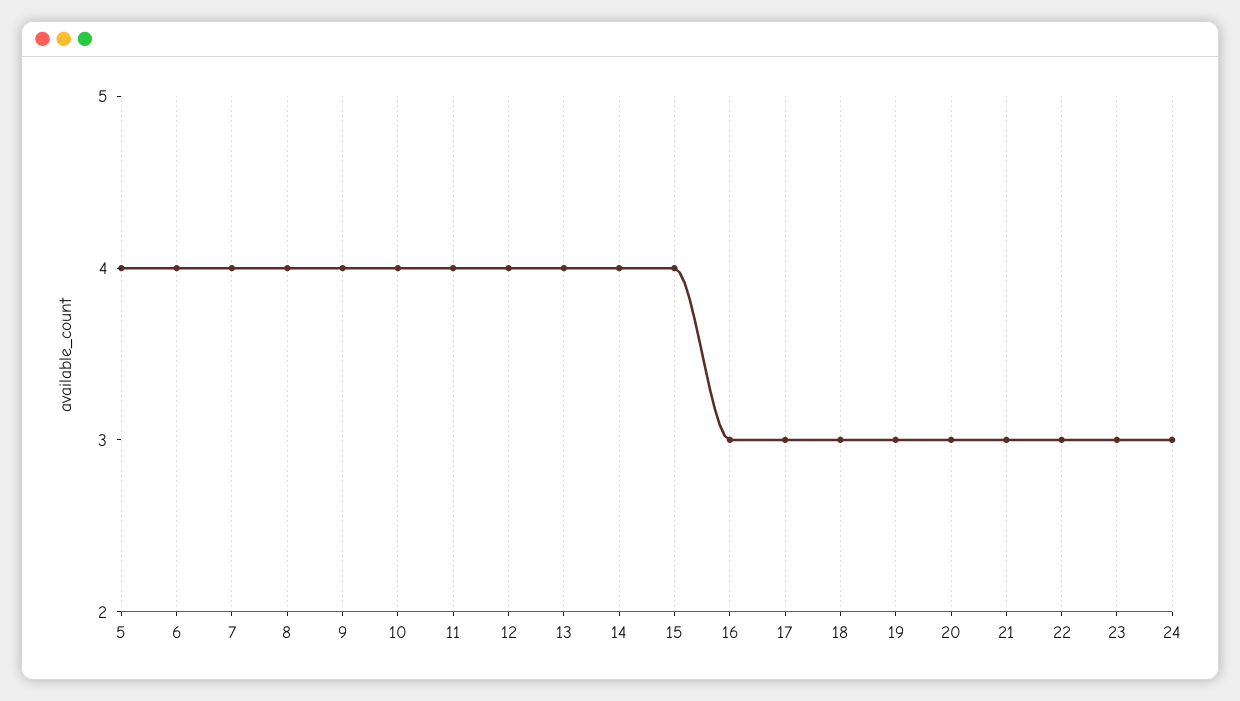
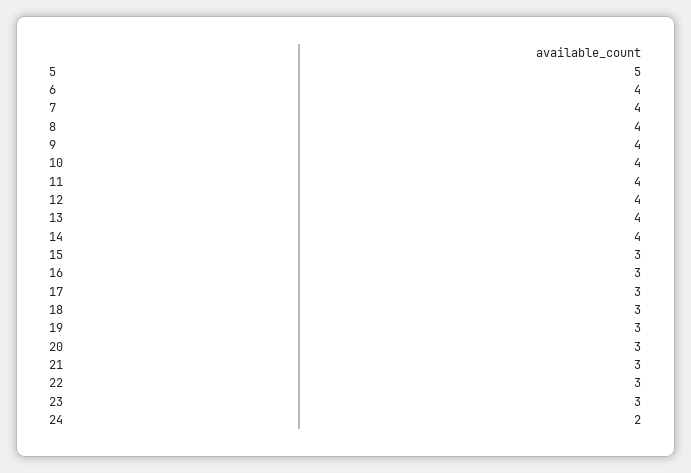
  {
-   "5": 4,
+   "5": 5,
    "6": 4,
    "7": 4,
    "8": 4,
    "9": 4,
    "10": 4,
    "11": 4,
    "12": 4,
    "13": 4,
    "14": 4,
-   "15": 4,
+   "15": 3,
    "16": 3,
    "17": 3,
    "18": 3,
    "19": 3,
    "20": 3,
    "21": 3,
    "22": 3,
    "23": 3,
-   "24": 3
+   "24": 2
  }

